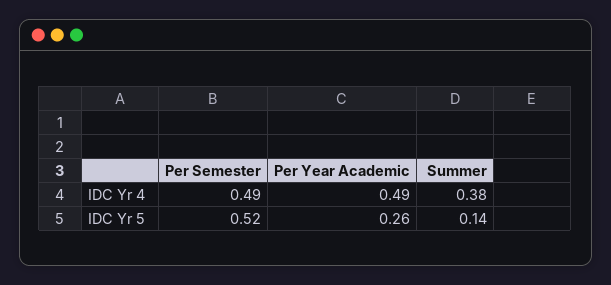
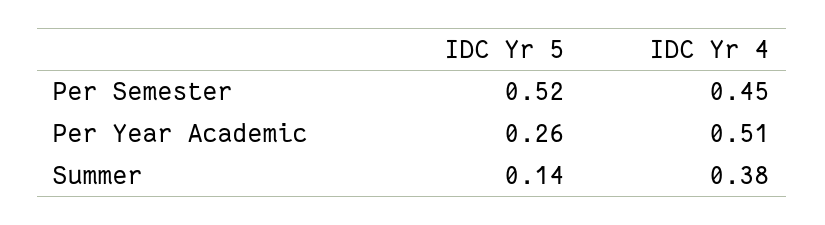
  {
    "Per Semester": {
-     "IDC Yr 4": 0.49,
+     "IDC Yr 4": 0.45,
      "IDC Yr 5": 0.52
    },
    "Per Year Academic": {
-     "IDC Yr 4": 0.49,
+     "IDC Yr 4": 0.51,
      "IDC Yr 5": 0.26
    },
    "Summer": {
      "IDC Yr 4": 0.38,
      "IDC Yr 5": 0.14
    }
  }

